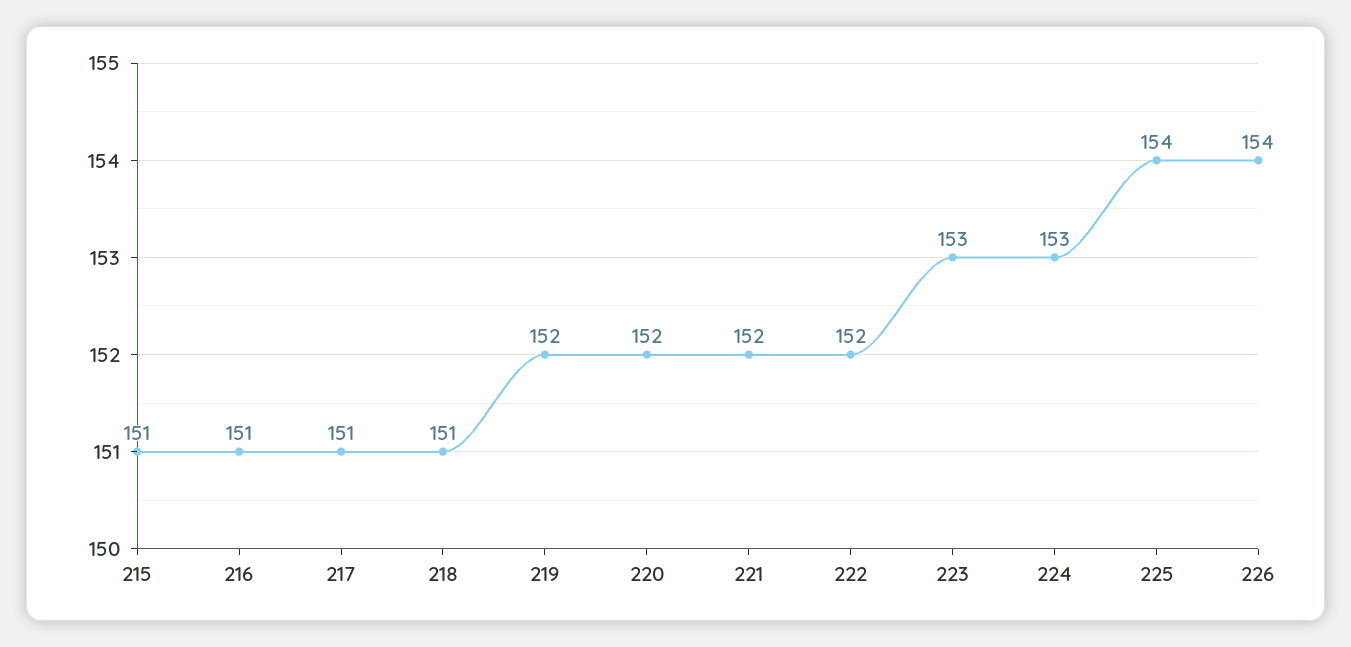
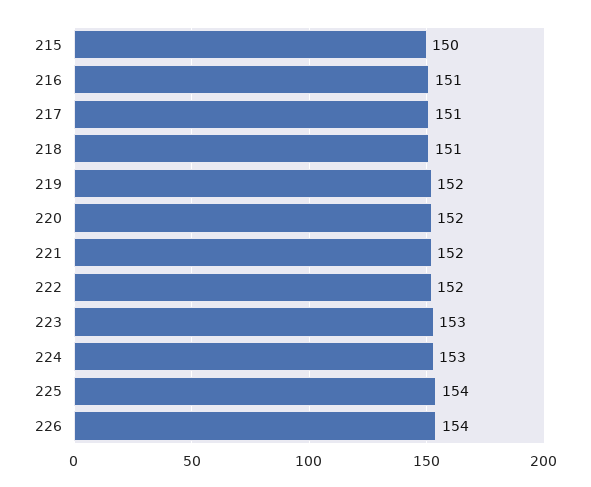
  {
-   "215": 151,
+   "215": 150,
    "216": 151,
    "217": 151,
    "218": 151,
    "219": 152,
    "220": 152,
    "221": 152,
    "222": 152,
    "223": 153,
    "224": 153,
    "225": 154,
    "226": 154
  }

